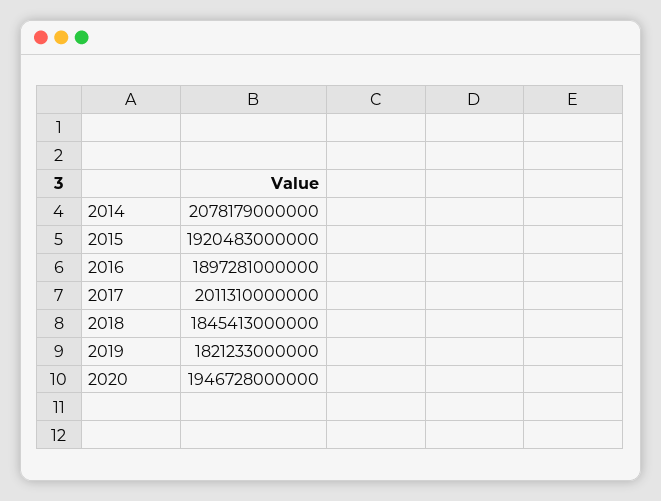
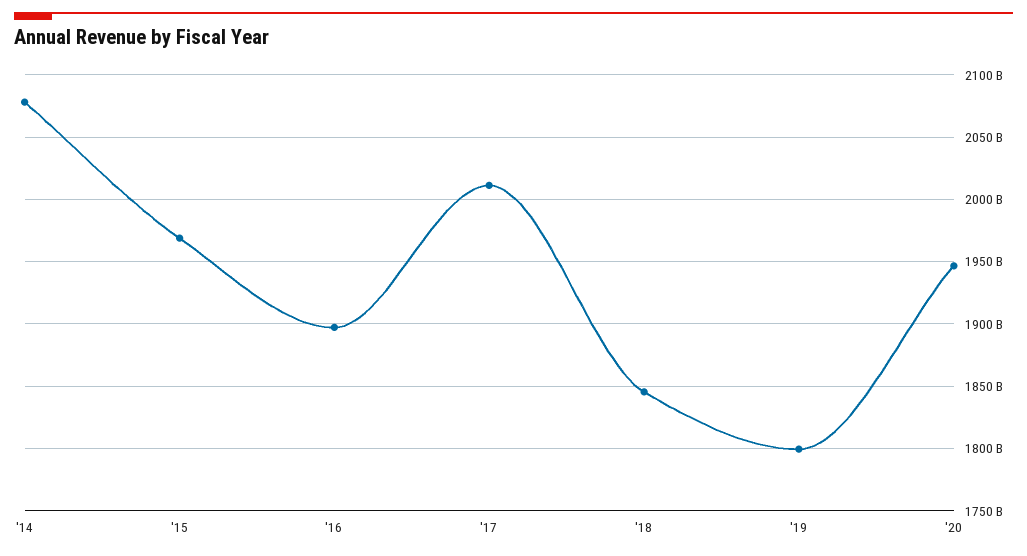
  {
    "2014": 2078179000000,
-   "2015": 1920483000000,
+   "2015": 1970000000000,
    "2016": 1897281000000,
    "2017": 2011310000000,
    "2018": 1845413000000,
-   "2019": 1821233000000,
+   "2019": 1800000000000,
    "2020": 1946728000000
  }

